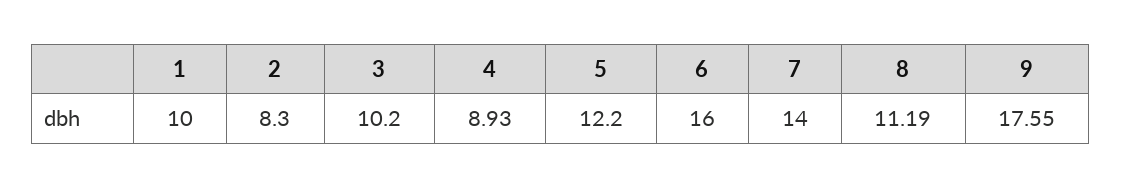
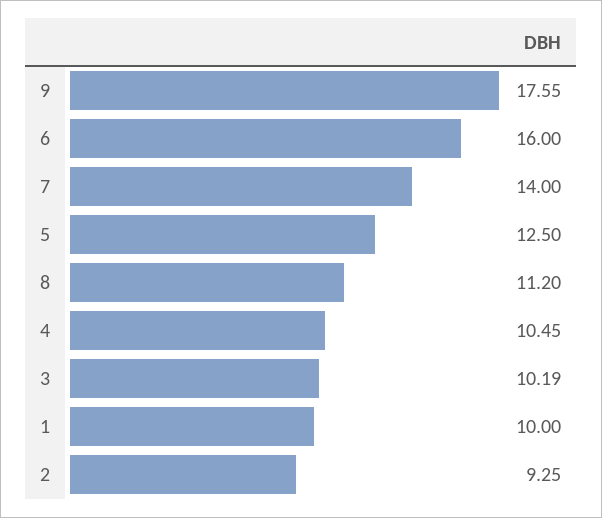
  {
    "1": 10,
-   "2": 8.3,
+   "2": 9.25,
-   "3": 10.2,
+   "3": 10.19,
-   "4": 8.93,
+   "4": 10.45,
-   "5": 12.2,
+   "5": 12.5,
    "6": 16,
    "7": 14,
-   "8": 11.19,
+   "8": 11.2,
    "9": 17.55
  }

